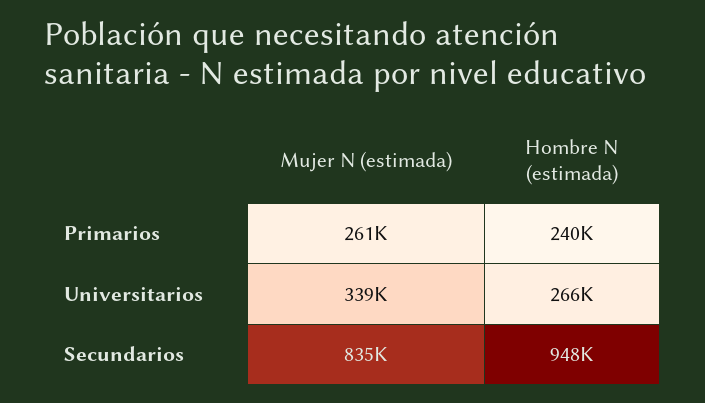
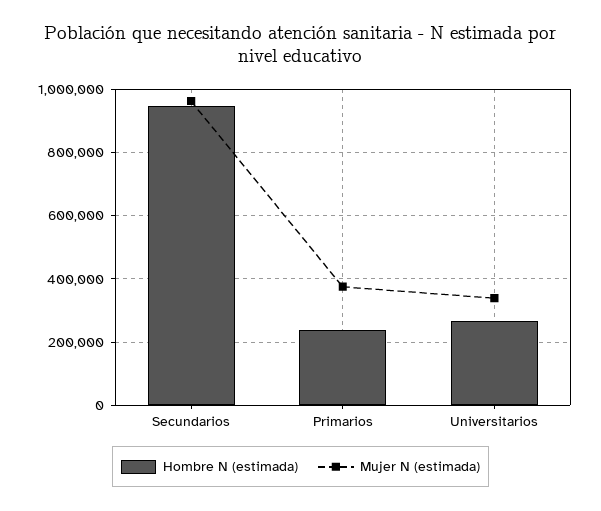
  {
    "Mujer N (estimada)": {
-     "Primarios": 261000,
+     "Primarios": 380000,
      "Universitarios": 339000,
-     "Secundarios": 835000
+     "Secundarios": 960000
    },
    "Hombre N (estimada)": {
      "Primarios": 240000,
      "Universitarios": 266000,
      "Secundarios": 948000
    }
  }

